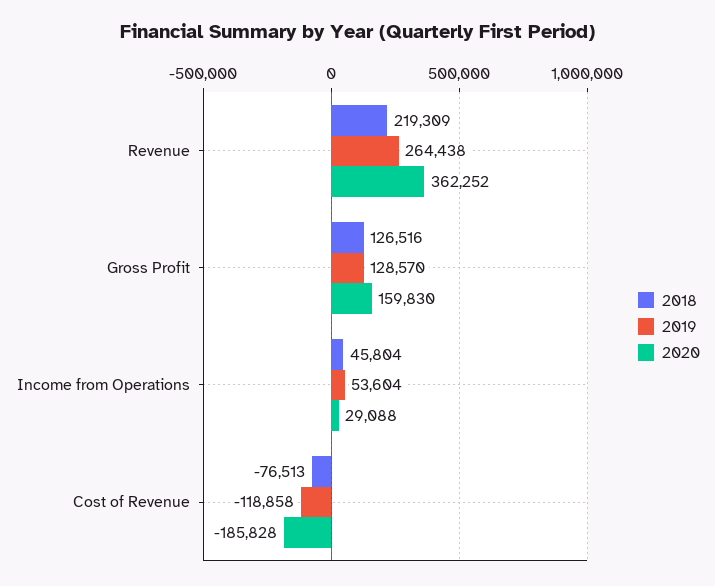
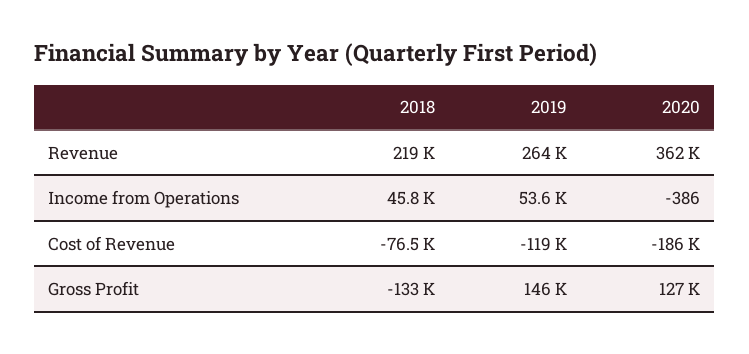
  {
    "2018": {
      "Revenue": 219309,
-     "Gross Profit": 126516,
+     "Gross Profit": -133000,
      "Income from Operations": 45804,
      "Cost of Revenue": -76513
    },
    "2019": {
      "Revenue": 264438,
-     "Gross Profit": 128570,
+     "Gross Profit": 146000,
      "Income from Operations": 53604,
      "Cost of Revenue": -118858
    },
    "2020": {
      "Revenue": 362252,
-     "Gross Profit": 159830,
+     "Gross Profit": 127000,
-     "Income from Operations": 29088,
+     "Income from Operations": -386,
      "Cost of Revenue": -185828
    }
  }

